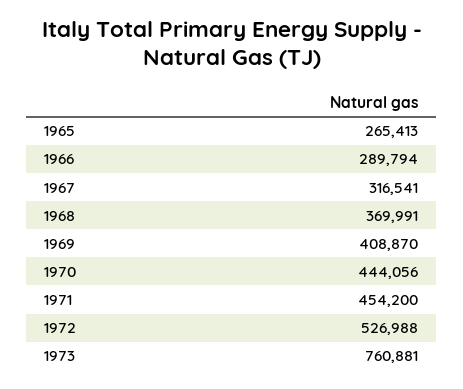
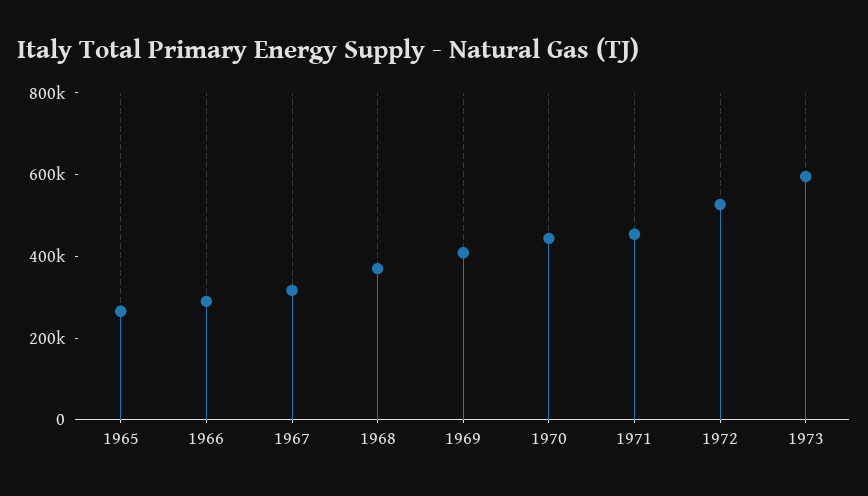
  {
    "1965": 265413,
    "1966": 289794,
    "1967": 316541,
    "1968": 369991,
    "1969": 408870,
    "1970": 444056,
    "1971": 454200,
    "1972": 526988,
-   "1973": 760881
+   "1973": 600000
  }

